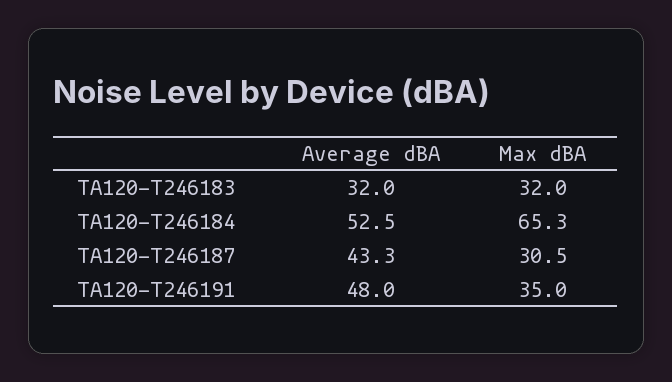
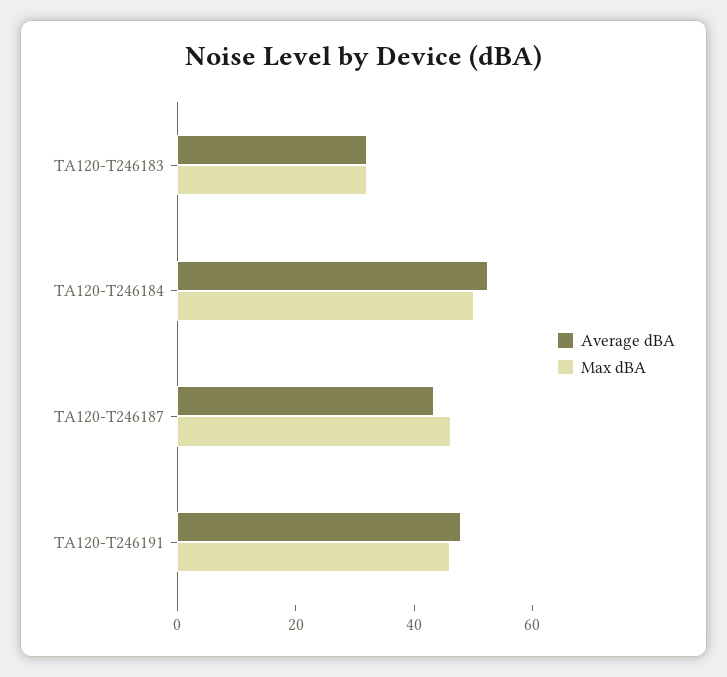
  {
    "Average dBA": {
      "TA120-T246183": 32,
      "TA120-T246184": 52.5,
      "TA120-T246187": 43.3,
      "TA120-T246191": 48
    },
    "Max dBA": {
      "TA120-T246183": 32,
-     "TA120-T246184": 65.3,
+     "TA120-T246184": 50,
-     "TA120-T246187": 30.5,
+     "TA120-T246187": 45,
-     "TA120-T246191": 35
+     "TA120-T246191": 45
    }
  }

